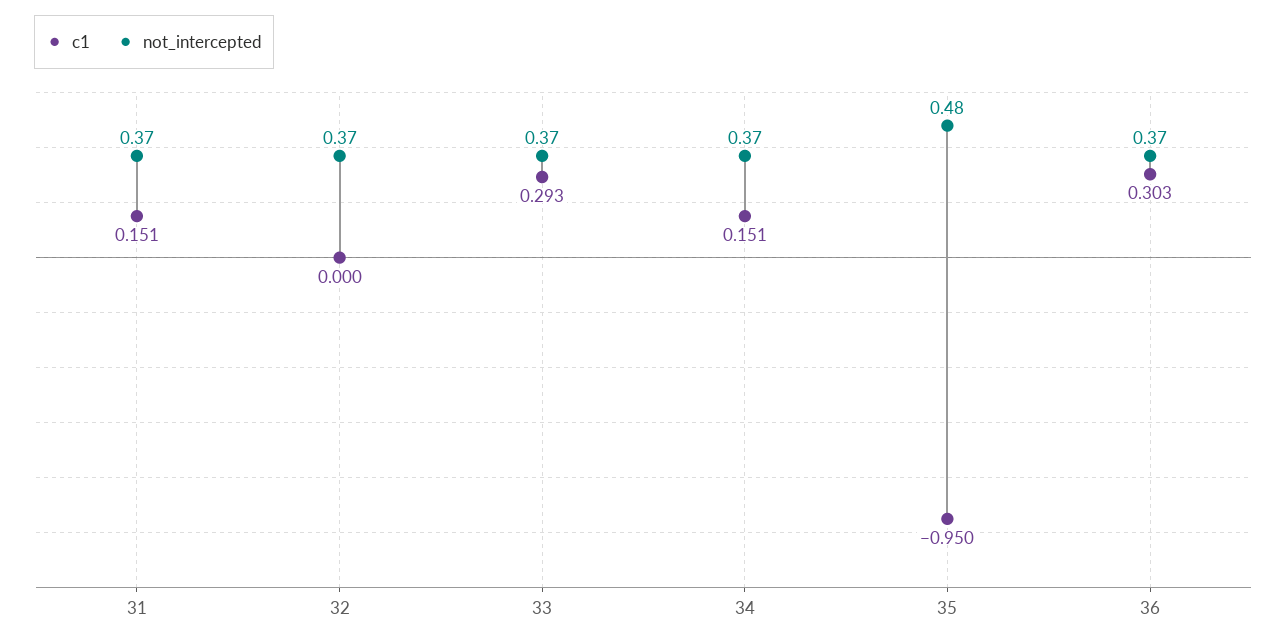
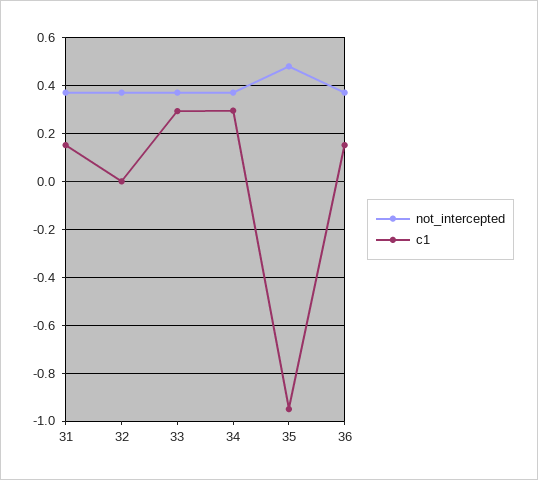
  {
    "c1": {
      "31": 0.151,
      "32": 0,
      "33": 0.293,
-     "34": 0.151,
+     "34": 0.3,
      "35": -0.95,
-     "36": 0.303
+     "36": 0.15
    },
    "not_intercepted": {
      "31": 0.37,
      "32": 0.37,
      "33": 0.37,
      "34": 0.37,
      "35": 0.48,
      "36": 0.37
    }
  }

